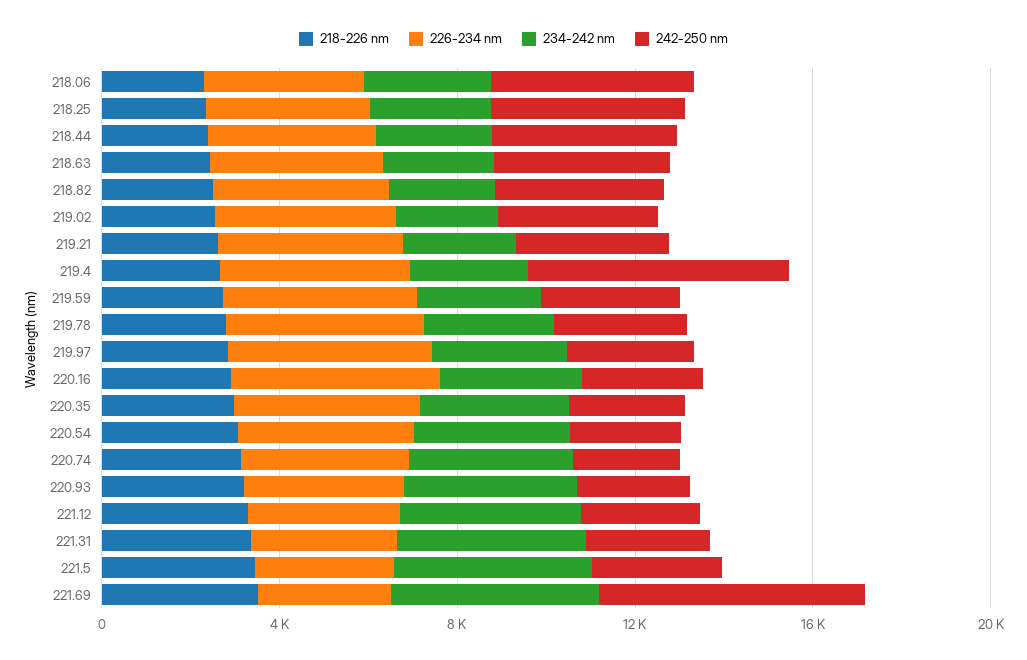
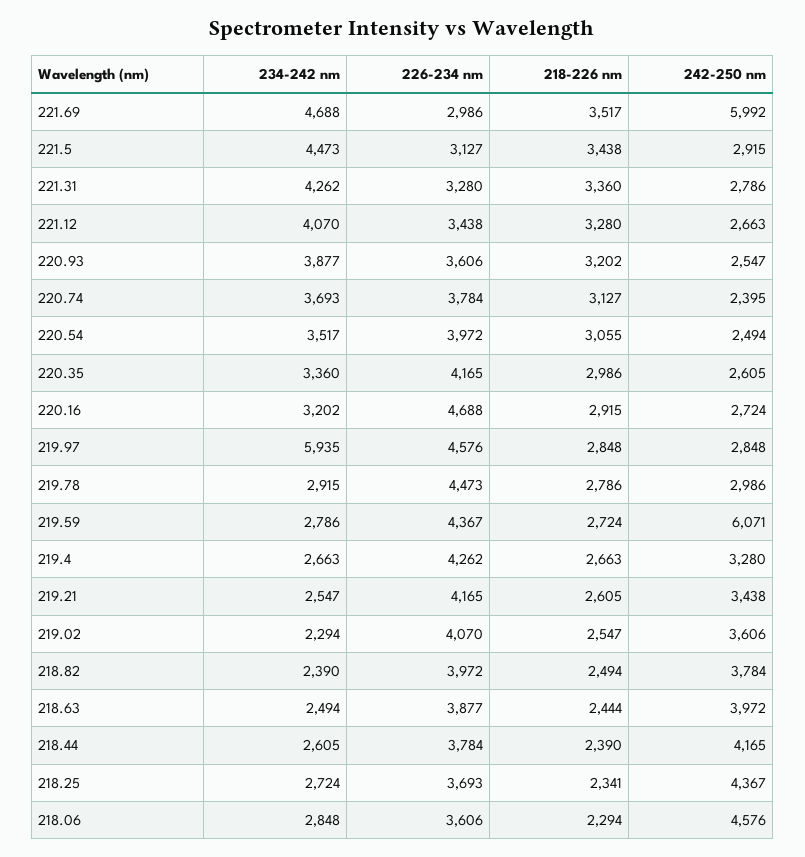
  {
    "218-226 nm": {
      "218.06": 2294,
      "218.25": 2341,
      "218.44": 2390,
      "218.63": 2444,
      "218.82": 2494,
      "219.02": 2547,
      "219.21": 2605,
      "219.4": 2663,
      "219.59": 2724,
      "219.78": 2786,
      "219.97": 2848,
      "220.16": 2915,
      "220.35": 2986,
      "220.54": 3055,
      "220.74": 3127,
      "220.93": 3202,
      "221.12": 3280,
      "221.31": 3360,
      "221.5": 3438,
      "221.69": 3517
    },
    "226-234 nm": {
      "218.06": 3606,
      "218.25": 3693,
      "218.44": 3784,
      "218.63": 3877,
      "218.82": 3972,
      "219.02": 4070,
      "219.21": 4165,
      "219.4": 4262,
      "219.59": 4367,
      "219.78": 4473,
      "219.97": 4576,
      "220.16": 4688,
      "220.35": 4165,
      "220.54": 3972,
      "220.74": 3784,
      "220.93": 3606,
      "221.12": 3438,
      "221.31": 3280,
      "221.5": 3127,
      "221.69": 2986
    },
    "234-242 nm": {
      "218.06": 2848,
      "218.25": 2724,
      "218.44": 2605,
      "218.63": 2494,
      "218.82": 2390,
      "219.02": 2294,
      "219.21": 2547,
      "219.4": 2663,
      "219.59": 2786,
      "219.78": 2915,
-     "219.97": 3000,
+     "219.97": 5935,
      "220.16": 3202,
      "220.35": 3360,
      "220.54": 3517,
      "220.74": 3693,
      "220.93": 3877,
      "221.12": 4070,
      "221.31": 4262,
      "221.5": 4473,
      "221.69": 4688
    },
    "242-250 nm": {
      "218.06": 4576,
      "218.25": 4367,
      "218.44": 4165,
      "218.63": 3972,
      "218.82": 3784,
      "219.02": 3606,
      "219.21": 3438,
-     "219.4": 6000,
+     "219.4": 3280,
-     "219.59": 3000,
+     "219.59": 6071,
      "219.78": 2986,
      "219.97": 2848,
      "220.16": 2724,
      "220.35": 2605,
      "220.54": 2494,
      "220.74": 2395,
      "220.93": 2547,
      "221.12": 2663,
      "221.31": 2786,
      "221.5": 2915,
      "221.69": 5992
    }
  }

